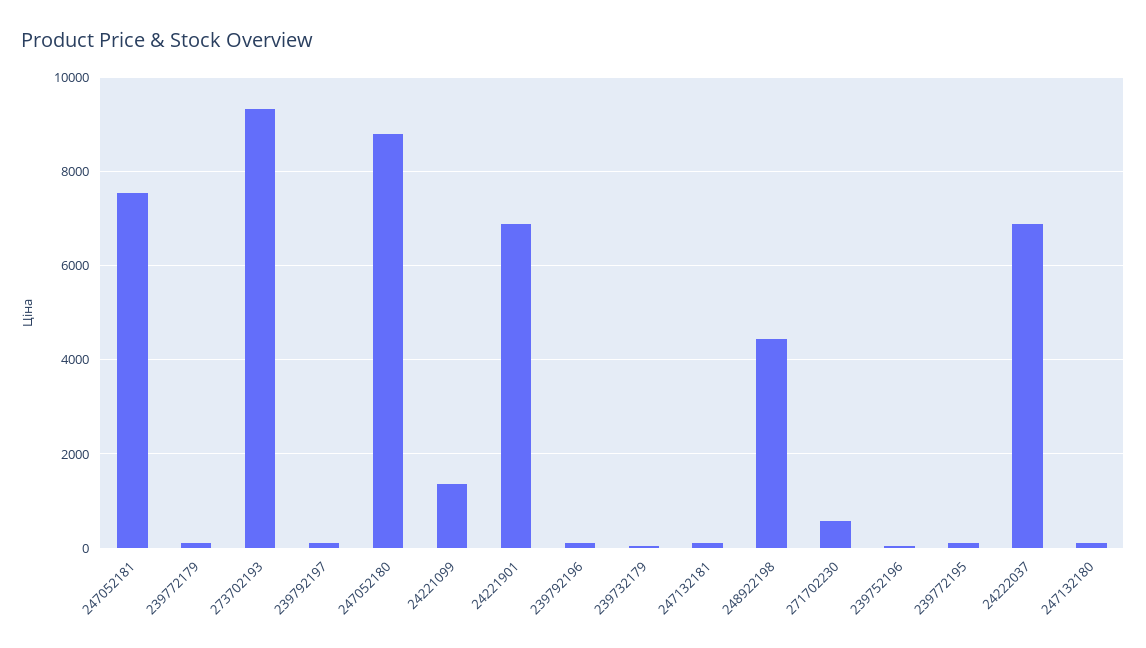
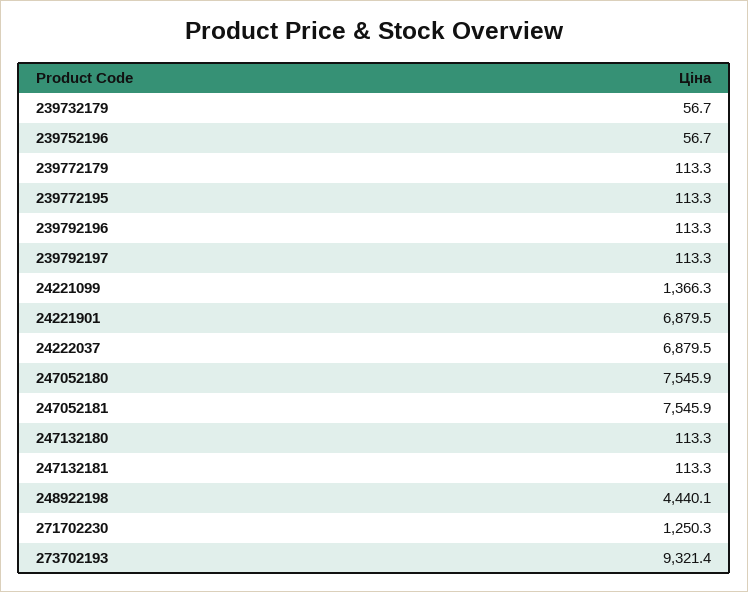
  {
    "247052181": 7545.9,
    "239772179": 113.3,
    "273702193": 9321.4,
    "239792197": 113.3,
-   "247052180": 8800,
+   "247052180": 7545.9,
    "24221099": 1366.3,
    "24221901": 6879.5,
    "239792196": 113.3,
    "239732179": 56.7,
    "247132181": 113.3,
    "248922198": 4440.1,
-   "271702230": 600,
+   "271702230": 1250.3,
    "239752196": 56.7,
    "239772195": 113.3,
    "24222037": 6879.5,
    "247132180": 113.3
  }

